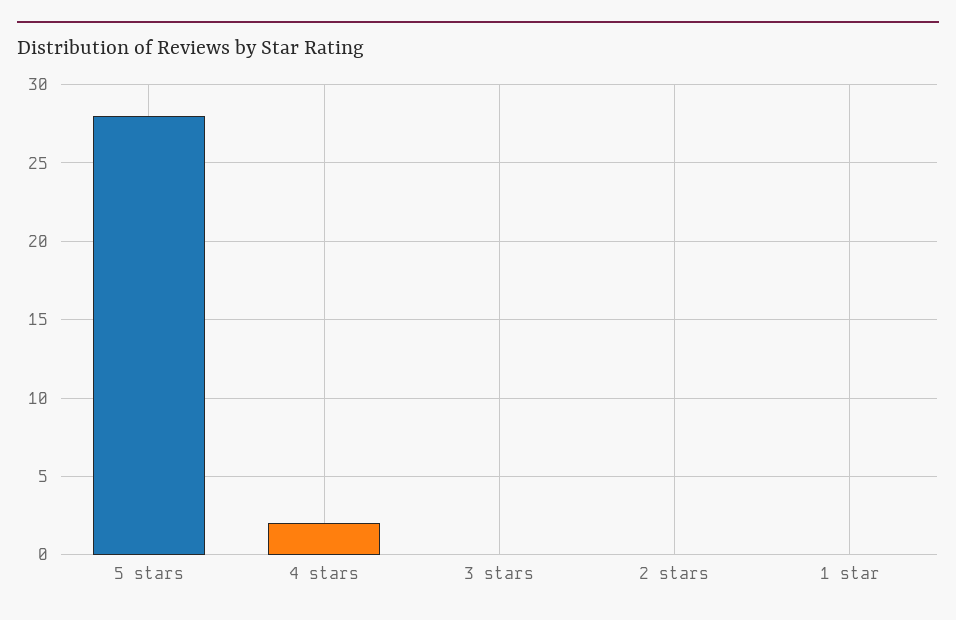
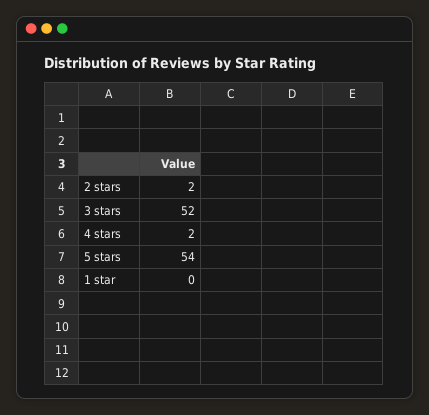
  {
-   "5 stars": 28,
+   "5 stars": 54,
    "4 stars": 2,
-   "3 stars": 0,
+   "3 stars": 52,
-   "2 stars": 0,
+   "2 stars": 2,
    "1 star": 0
  }

